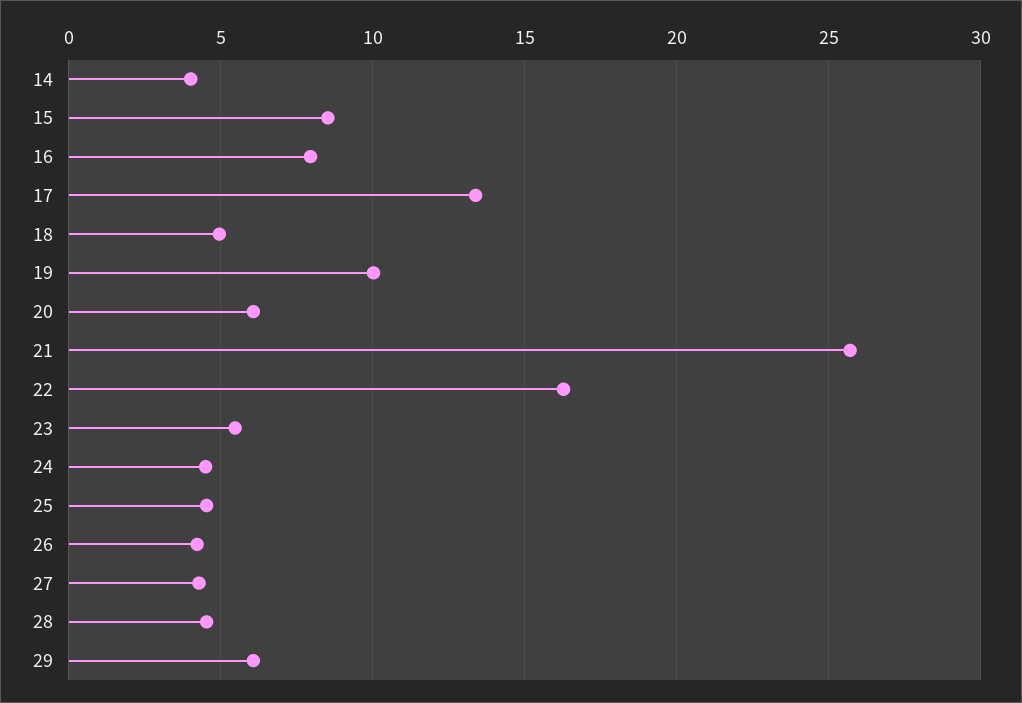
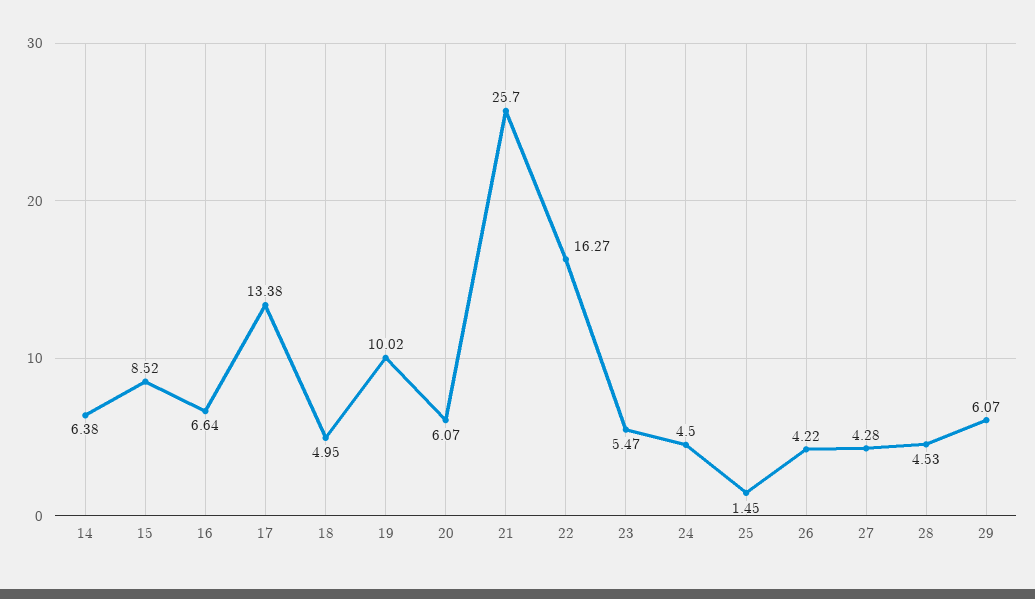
  {
-   "14": 4,
+   "14": 6.38,
    "15": 8.52,
-   "16": 8,
+   "16": 6.64,
    "17": 13.38,
    "18": 4.95,
    "19": 10.02,
    "20": 6.07,
    "21": 25.7,
    "22": 16.27,
    "23": 5.47,
    "24": 4.5,
-   "25": 4.5,
+   "25": 1.45,
    "26": 4.22,
    "27": 4.28,
    "28": 4.53,
    "29": 6.07
  }

